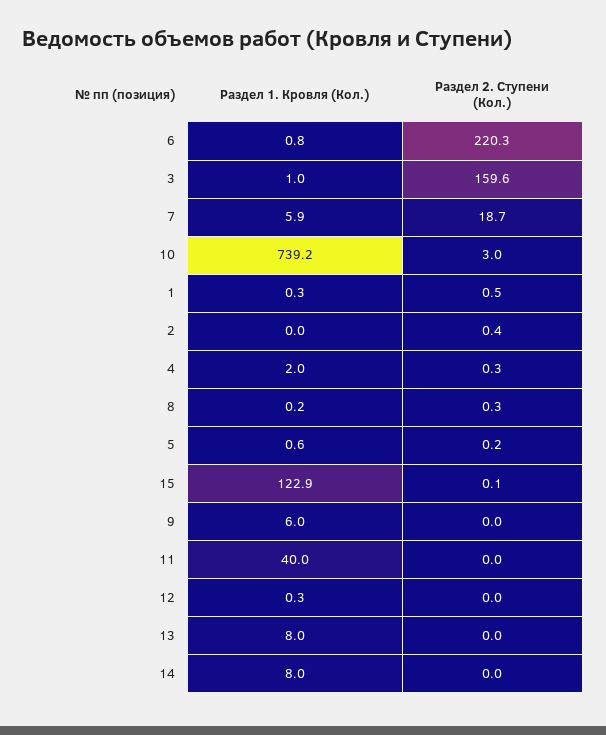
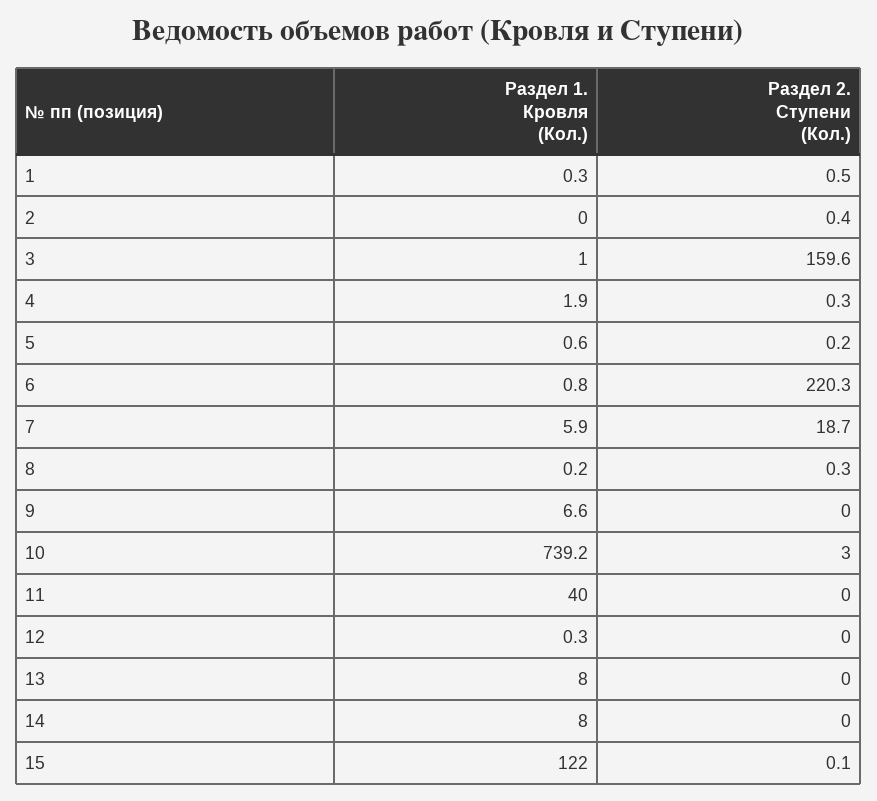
  {
    "Раздел 1. Кровля (Кол.)": {
      "6": 0.8,
      "3": 1,
      "7": 5.9,
      "10": 739.2,
      "1": 0.3,
      "2": 0,
-     "4": 2,
+     "4": 1.9,
      "8": 0.2,
      "5": 0.6,
-     "15": 122.9,
+     "15": 122,
-     "9": 6,
+     "9": 6.6,
      "11": 40,
      "12": 0.3,
      "13": 8,
      "14": 8
    },
    "Раздел 2. Ступени (Кол.)": {
      "6": 220.3,
      "3": 159.6,
      "7": 18.7,
      "10": 3,
      "1": 0.5,
      "2": 0.4,
      "4": 0.3,
      "8": 0.3,
      "5": 0.2,
      "15": 0.1,
      "9": 0,
      "11": 0,
      "12": 0,
      "13": 0,
      "14": 0
    }
  }

